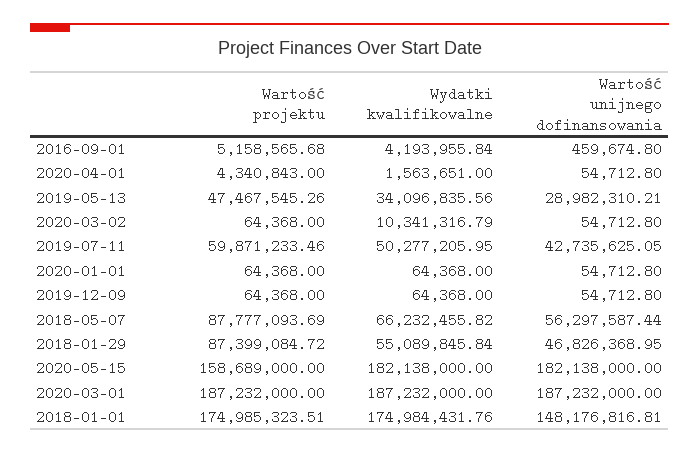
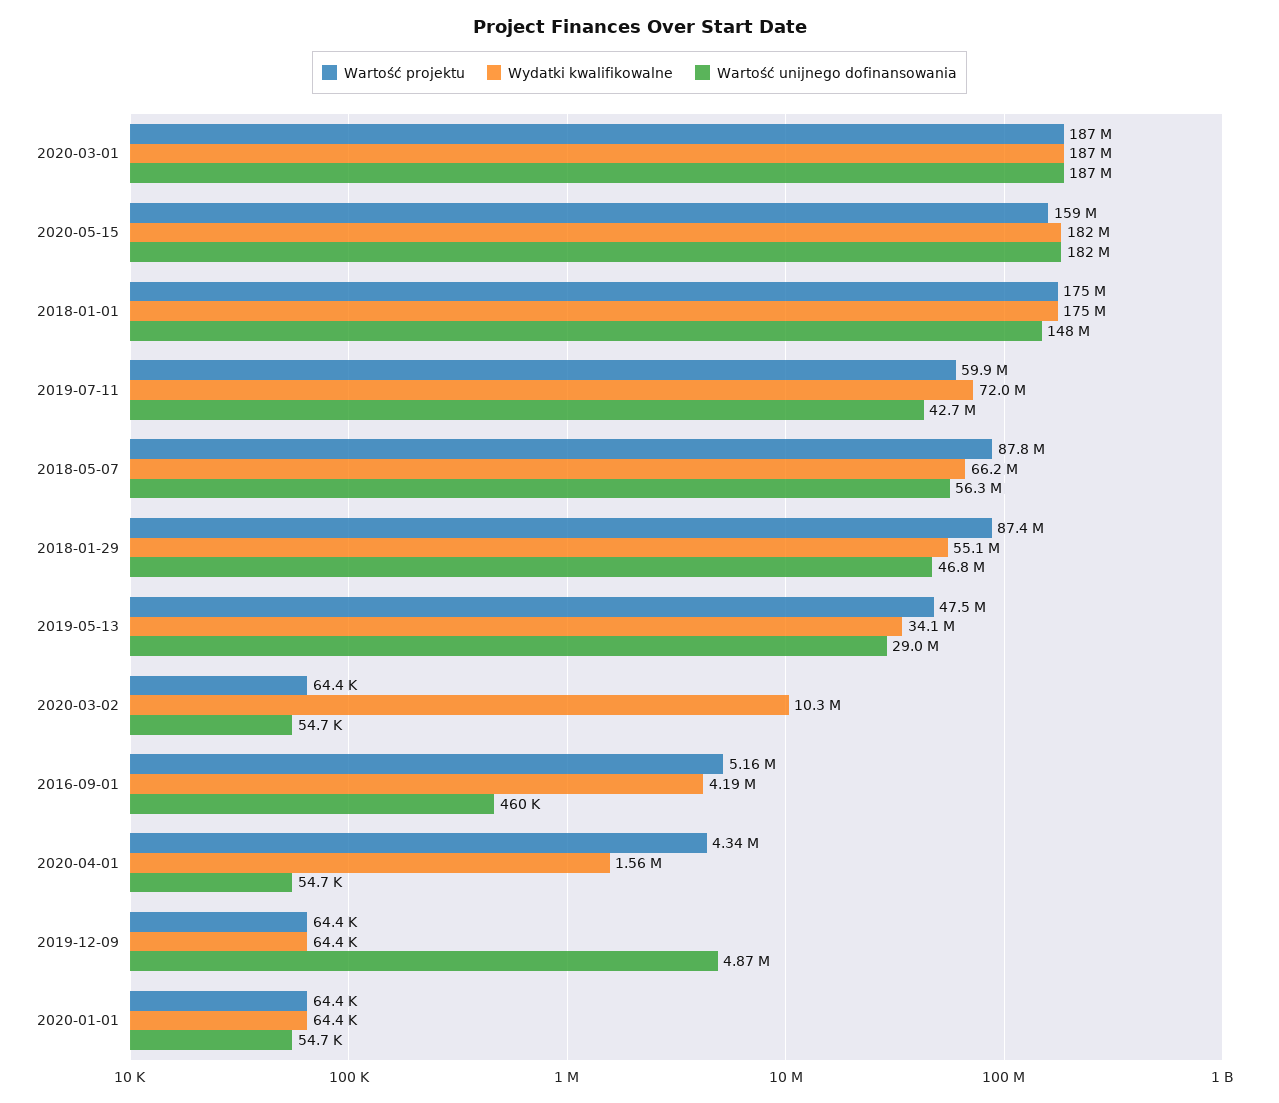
  {
    "Wartość projektu": {
      "2016-09-01": 5158565.68,
      "2020-04-01": 4340843,
      "2019-05-13": 47467545.26,
      "2020-03-02": 64368,
      "2019-07-11": 59871233.46,
      "2020-01-01": 64368,
      "2019-12-09": 64368,
      "2018-05-07": 87777093.69,
      "2018-01-29": 87399084.72,
      "2020-05-15": 158689000,
      "2020-03-01": 187232000,
      "2018-01-01": 174985323.51
    },
    "Wydatki kwalifikowalne": {
      "2016-09-01": 4193955.84,
      "2020-04-01": 1563651,
      "2019-05-13": 34096835.56,
      "2020-03-02": 10341316.79,
-     "2019-07-11": 50277205.95,
+     "2019-07-11": 72000000,
      "2020-01-01": 64368,
      "2019-12-09": 64368,
      "2018-05-07": 66232455.82,
      "2018-01-29": 55089845.84,
      "2020-05-15": 182138000,
      "2020-03-01": 187232000,
      "2018-01-01": 174984431.76
    },
    "Wartość unijnego dofinansowania": {
      "2016-09-01": 459674.8,
      "2020-04-01": 54712.8,
      "2019-05-13": 28982310.21,
      "2020-03-02": 54712.8,
      "2019-07-11": 42735625.05,
      "2020-01-01": 54712.8,
-     "2019-12-09": 54712.8,
+     "2019-12-09": 4870000,
      "2018-05-07": 56297587.44,
      "2018-01-29": 46826368.95,
      "2020-05-15": 182138000,
      "2020-03-01": 187232000,
      "2018-01-01": 148176816.81
    }
  }

